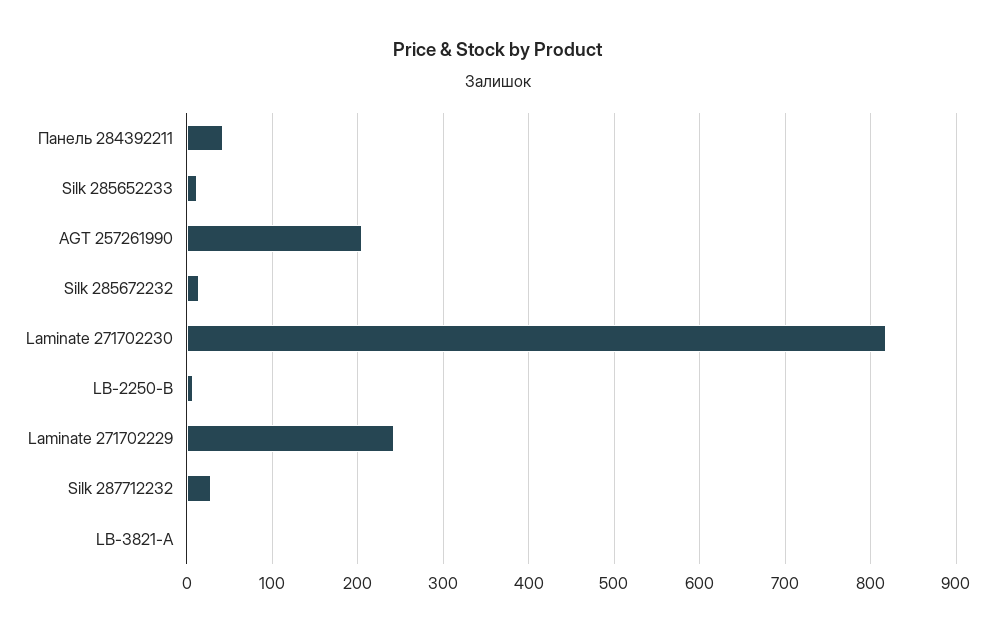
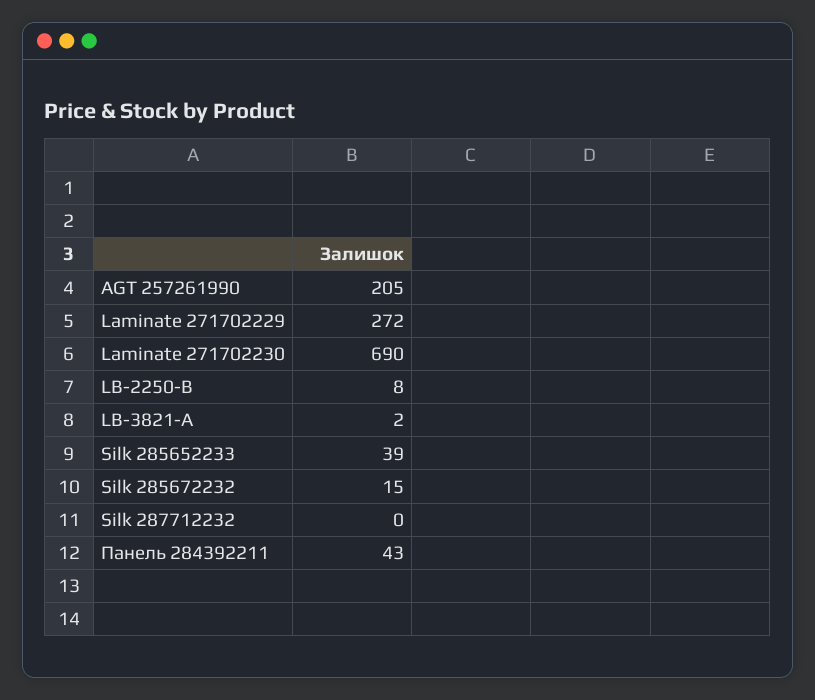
  {
    "Панель 284392211": 43,
-   "Silk 285652233": 10,
+   "Silk 285652233": 39,
    "AGT 257261990": 205,
    "Silk 285672232": 15,
-   "Laminate 271702230": 820,
+   "Laminate 271702230": 690,
    "LB-2250-В": 8,
-   "Laminate 271702229": 240,
+   "Laminate 271702229": 272,
-   "Silk 287712232": 30,
+   "Silk 287712232": 0,
    "LB-3821-А": 2
  }

